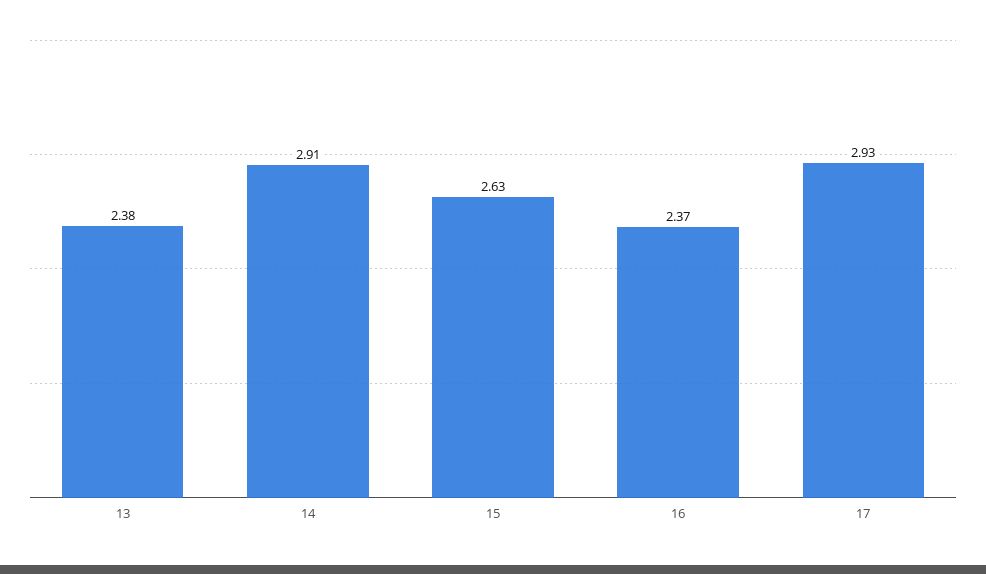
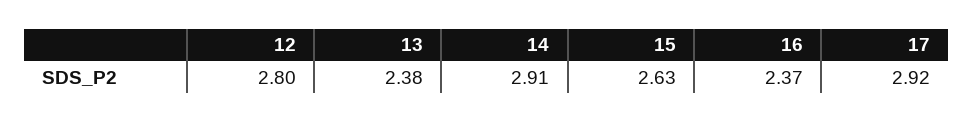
  {
    "13": 2.38,
    "14": 2.91,
    "15": 2.63,
    "16": 2.37,
-   "17": 2.93
+   "17": 2.92,
+   "12": 2.8
  }

